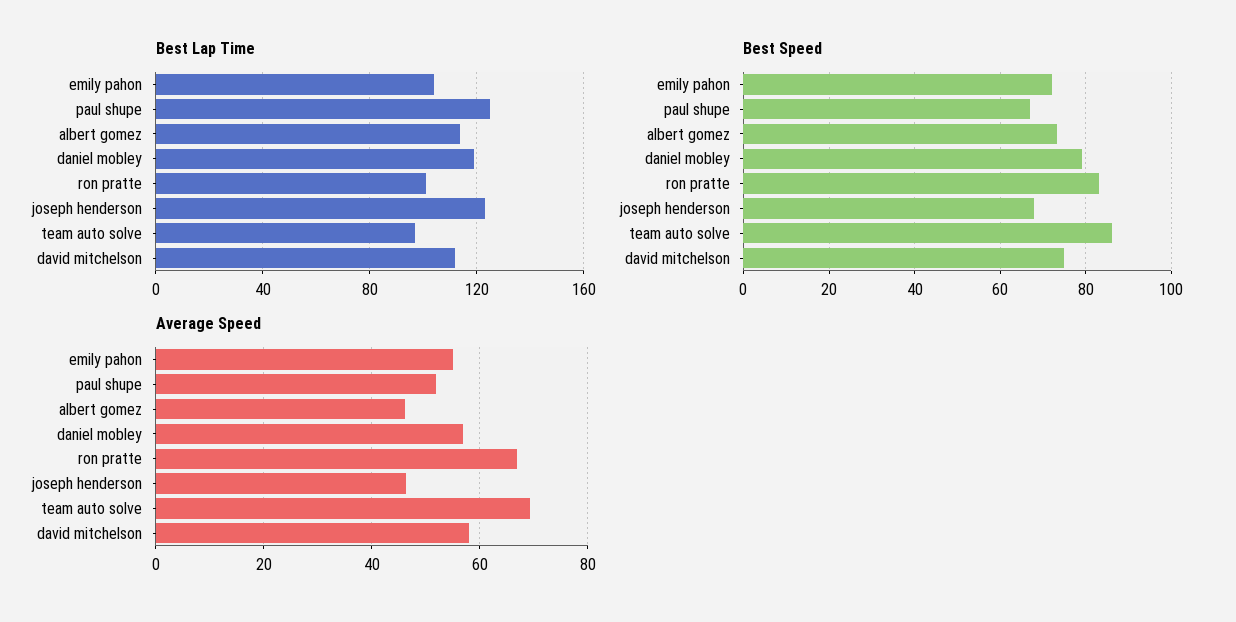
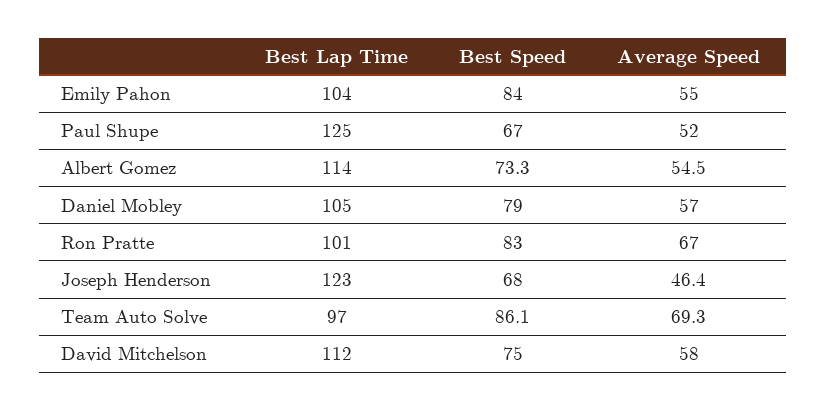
  {
    "Best Lap Time": {
      "emily pahon": 104,
      "paul shupe": 125,
      "albert gomez": 114,
-     "daniel mobley": 120,
+     "daniel mobley": 105,
      "ron pratte": 101,
      "joseph henderson": 123,
      "team auto solve": 97,
      "david mitchelson": 112
    },
    "Best Speed": {
-     "emily pahon": 72,
+     "emily pahon": 84,
      "paul shupe": 67,
      "albert gomez": 73.3,
      "daniel mobley": 79,
      "ron pratte": 83,
      "joseph henderson": 68,
      "team auto solve": 86.1,
      "david mitchelson": 75
    },
    "Average Speed": {
      "emily pahon": 55,
      "paul shupe": 52,
-     "albert gomez": 46,
+     "albert gomez": 54.5,
      "daniel mobley": 57,
      "ron pratte": 67,
      "joseph henderson": 46.4,
      "team auto solve": 69.3,
      "david mitchelson": 58
    }
  }

